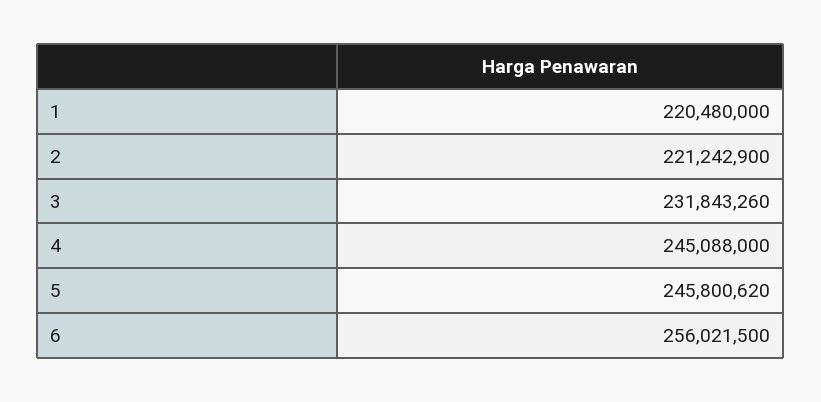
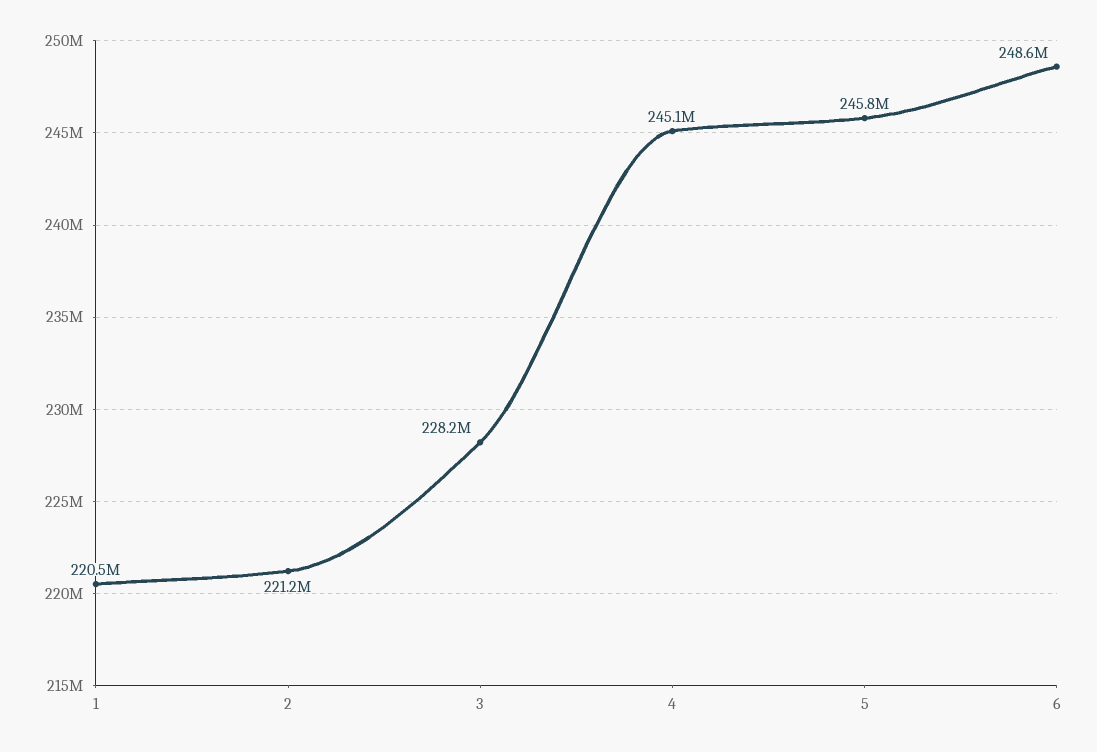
  {
    "1": 220480000,
    "2": 221242900,
-   "3": 231843260,
+   "3": 228200000,
    "4": 245088000,
    "5": 245800620,
-   "6": 256021500
+   "6": 248600000
  }

